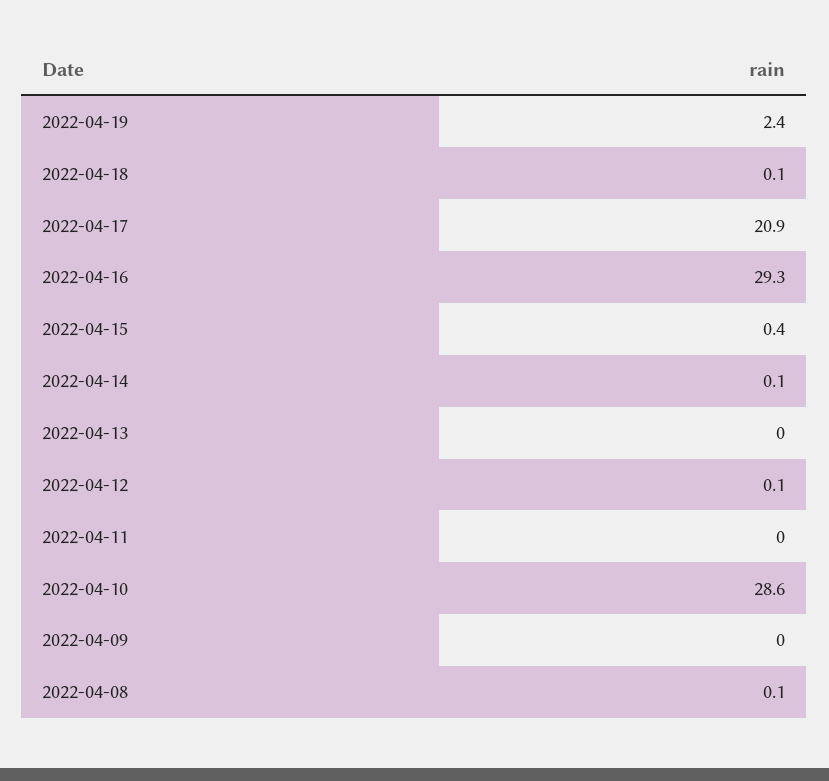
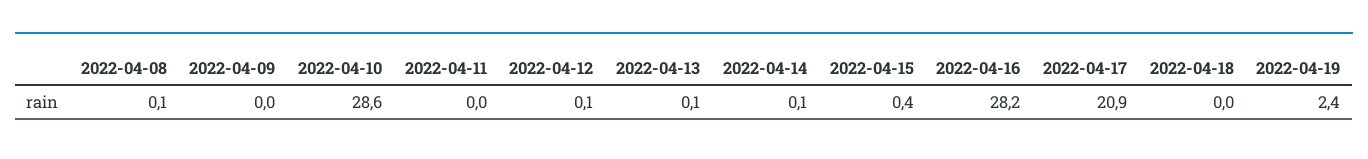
  {
    "2022-04-19": 2.4,
-   "2022-04-18": 0.1,
+   "2022-04-18": 0,
    "2022-04-17": 20.9,
-   "2022-04-16": 29.3,
+   "2022-04-16": 28.2,
    "2022-04-15": 0.4,
    "2022-04-14": 0.1,
-   "2022-04-13": 0,
+   "2022-04-13": 0.1,
    "2022-04-12": 0.1,
    "2022-04-11": 0,
    "2022-04-10": 28.6,
    "2022-04-09": 0,
    "2022-04-08": 0.1
  }

